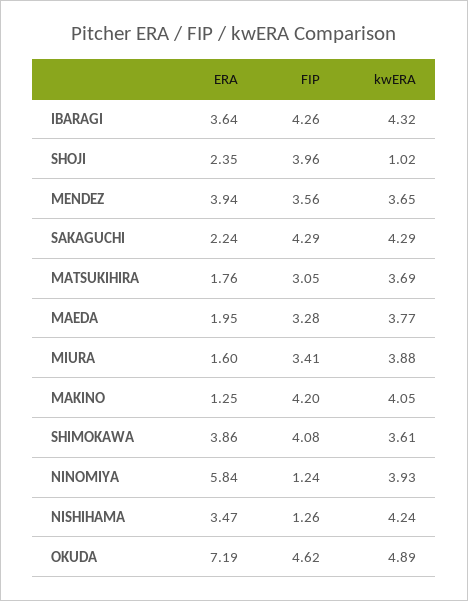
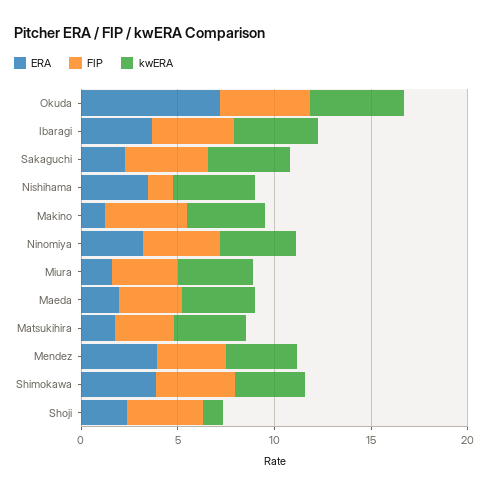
  {
    "ERA": {
      "IBARAGI": 3.64,
      "SHOJI": 2.35,
      "MENDEZ": 3.94,
      "SAKAGUCHI": 2.24,
      "MATSUKIHIRA": 1.76,
      "MAEDA": 1.95,
      "MIURA": 1.6,
      "MAKINO": 1.25,
      "SHIMOKAWA": 3.86,
-     "NINOMIYA": 5.84,
+     "NINOMIYA": 3,
      "NISHIHAMA": 3.47,
      "OKUDA": 7.19
    },
    "FIP": {
      "IBARAGI": 4.26,
      "SHOJI": 3.96,
      "MENDEZ": 3.56,
      "SAKAGUCHI": 4.29,
      "MATSUKIHIRA": 3.05,
      "MAEDA": 3.28,
      "MIURA": 3.41,
      "MAKINO": 4.2,
      "SHIMOKAWA": 4.08,
-     "NINOMIYA": 1.24,
+     "NINOMIYA": 4,
      "NISHIHAMA": 1.26,
      "OKUDA": 4.62
    },
    "kwERA": {
      "IBARAGI": 4.32,
      "SHOJI": 1.02,
      "MENDEZ": 3.65,
      "SAKAGUCHI": 4.29,
      "MATSUKIHIRA": 3.69,
      "MAEDA": 3.77,
      "MIURA": 3.88,
      "MAKINO": 4.05,
      "SHIMOKAWA": 3.61,
      "NINOMIYA": 3.93,
      "NISHIHAMA": 4.24,
      "OKUDA": 4.89
    }
  }

